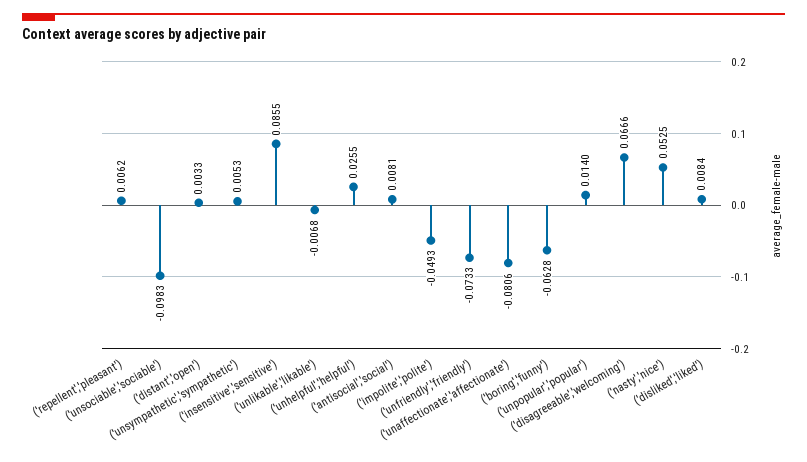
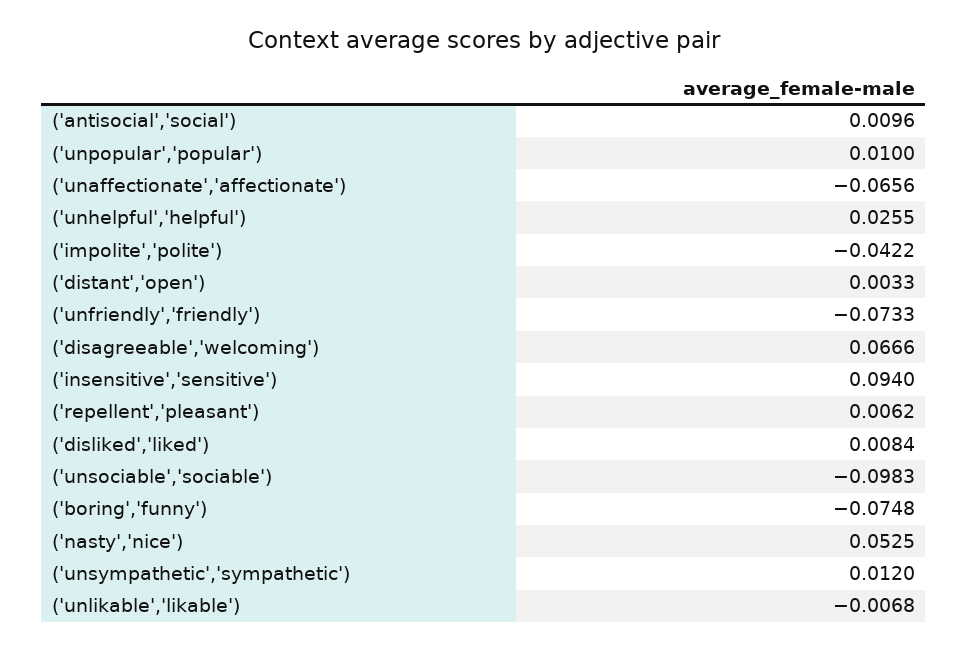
  {
    "('repellent','pleasant')": 0.0062,
    "('unsociable','sociable')": -0.0983,
    "('distant','open')": 0.0033,
-   "('unsympathetic','sympathetic')": 0.0053,
+   "('unsympathetic','sympathetic')": 0.012,
-   "('insensitive','sensitive')": 0.0855,
+   "('insensitive','sensitive')": 0.094,
    "('unlikable','likable')": -0.0068,
    "('unhelpful','helpful')": 0.0255,
-   "('antisocial','social')": 0.0081,
+   "('antisocial','social')": 0.0096,
-   "('impolite','polite')": -0.0493,
+   "('impolite','polite')": -0.0422,
    "('unfriendly','friendly')": -0.0733,
-   "('unaffectionate','affectionate')": -0.0806,
+   "('unaffectionate','affectionate')": -0.0656,
-   "('boring','funny')": -0.0628,
+   "('boring','funny')": -0.0748,
-   "('unpopular','popular')": 0.014,
+   "('unpopular','popular')": 0.01,
    "('disagreeable','welcoming')": 0.0666,
    "('nasty','nice')": 0.0525,
    "('disliked','liked')": 0.0084
  }

